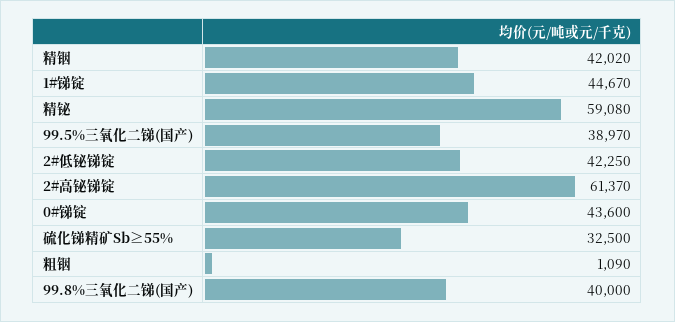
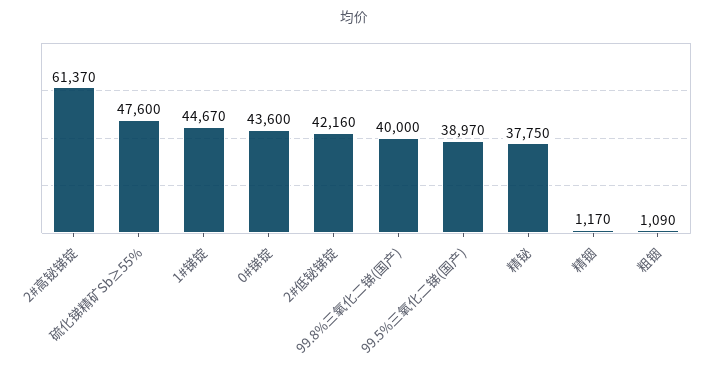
  {
-   "精铟": 42020,
+   "精铟": 1170,
    "1#锑锭": 44670,
-   "精铋": 59080,
+   "精铋": 37750,
    "99.5%三氧化二锑(国产)": 38970,
-   "2#低铋锑锭": 42250,
+   "2#低铋锑锭": 42160,
    "2#高铋锑锭": 61370,
    "0#锑锭": 43600,
-   "硫化锑精矿Sb≥55%": 32500,
+   "硫化锑精矿Sb≥55%": 47600,
    "粗铟": 1090,
    "99.8%三氧化二锑(国产)": 40000
  }

